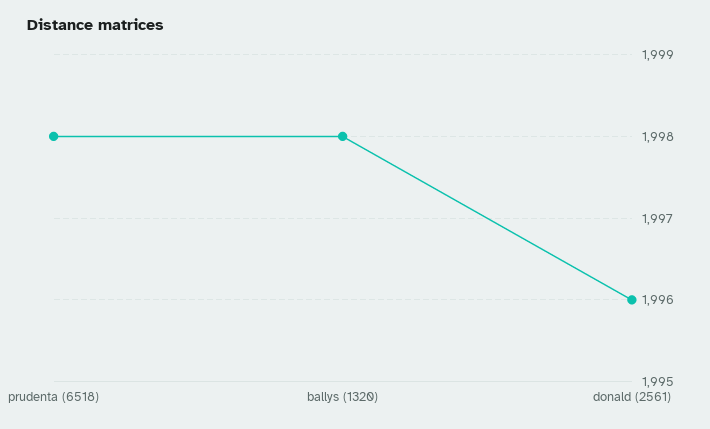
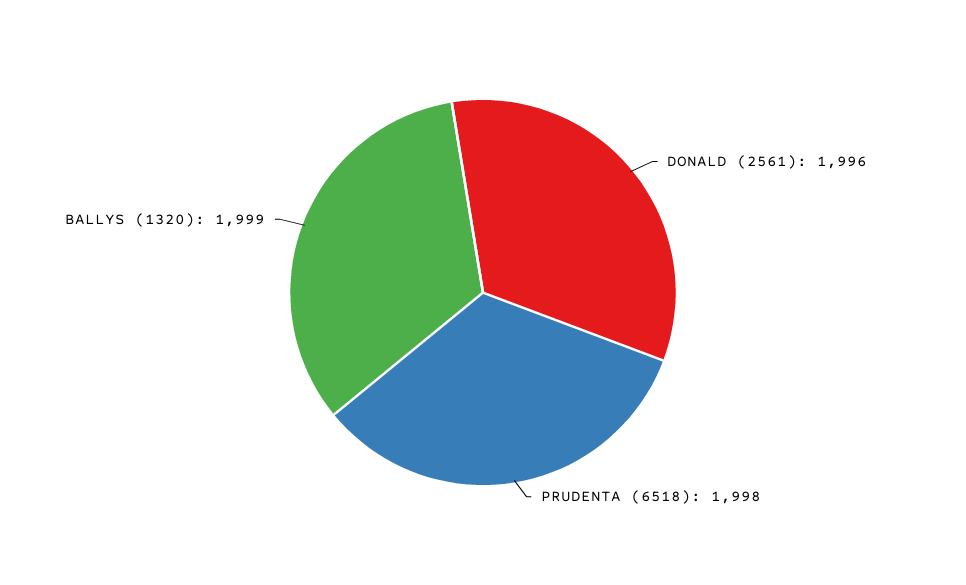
  {
    "prudenta (6518)": 1998,
-   "ballys (1320)": 1998,
+   "ballys (1320)": 1999,
    "donald (2561)": 1996
  }

